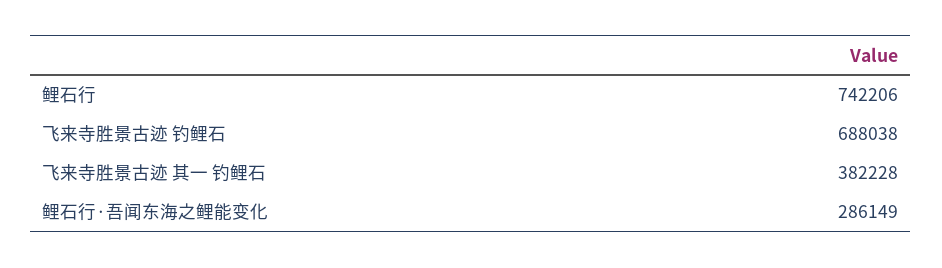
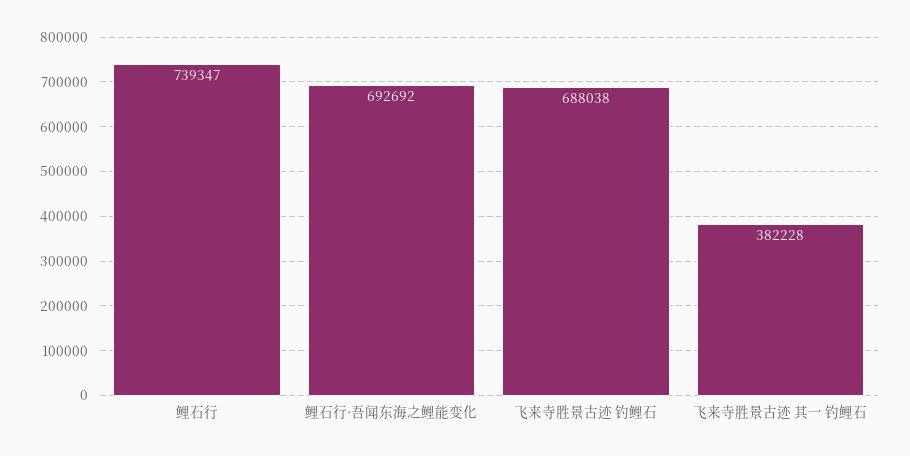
  {
-   "鲤石行": 742206,
+   "鲤石行": 739347,
    "飞来寺胜景古迹 钓鲤石": 688038,
    "飞来寺胜景古迹 其一 钓鲤石": 382228,
-   "鲤石行·吾闻东海之鲤能变化": 286149
+   "鲤石行·吾闻东海之鲤能变化": 692692
  }

